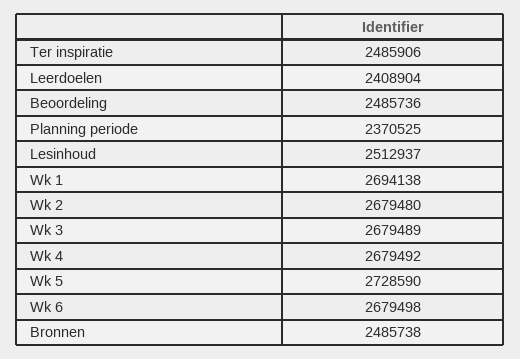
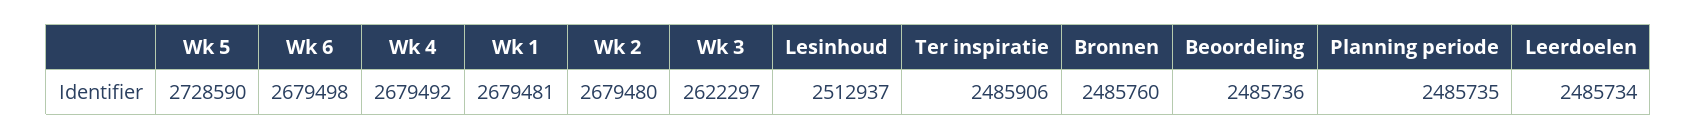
  {
    "Ter inspiratie": 2485906,
-   "Leerdoelen": 2408904,
+   "Leerdoelen": 2485734,
    "Beoordeling": 2485736,
-   "Planning periode": 2370525,
+   "Planning periode": 2485735,
    "Lesinhoud": 2512937,
-   "Wk 1": 2694138,
+   "Wk 1": 2679481,
    "Wk 2": 2679480,
-   "Wk 3": 2679489,
+   "Wk 3": 2622297,
    "Wk 4": 2679492,
    "Wk 5": 2728590,
    "Wk 6": 2679498,
-   "Bronnen": 2485738
+   "Bronnen": 2485760
  }

